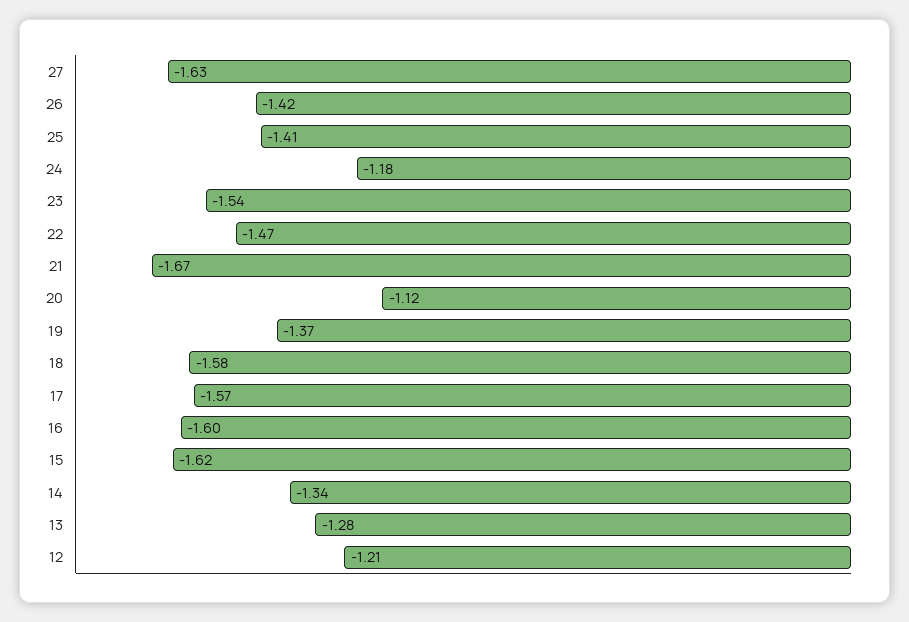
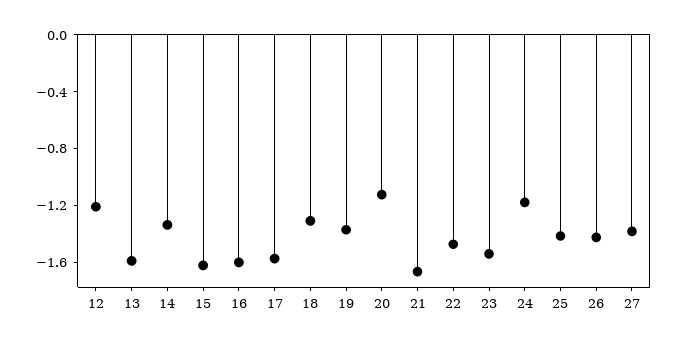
  {
-   "27": -1.63,
+   "27": -1.4,
    "26": -1.42,
    "25": -1.41,
    "24": -1.18,
    "23": -1.54,
    "22": -1.47,
    "21": -1.67,
    "20": -1.12,
    "19": -1.37,
-   "18": -1.58,
+   "18": -1.3,
    "17": -1.57,
    "16": -1.6,
    "15": -1.62,
    "14": -1.34,
-   "13": -1.28,
+   "13": -1.6,
    "12": -1.21
  }

